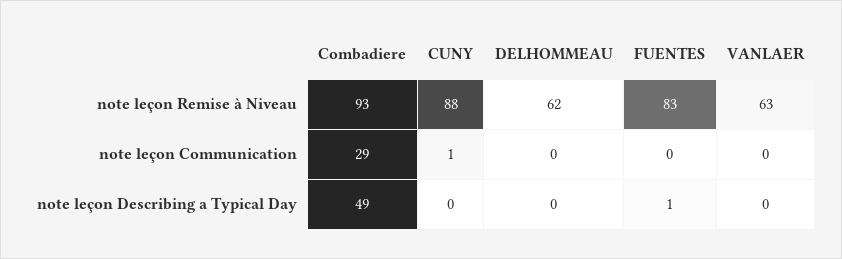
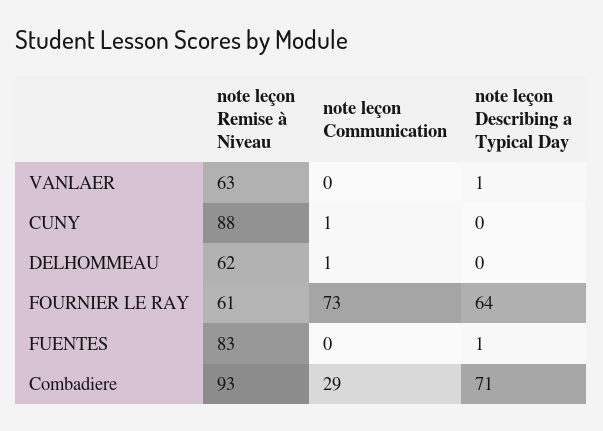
  {
    "Combadiere": {
      "note leçon Remise à Niveau": 93,
      "note leçon Communication": 29,
-     "note leçon Describing a Typical Day": 49
+     "note leçon Describing a Typical Day": 71
    },
    "CUNY": {
      "note leçon Remise à Niveau": 88,
      "note leçon Communication": 1,
      "note leçon Describing a Typical Day": 0
    },
    "DELHOMMEAU": {
      "note leçon Remise à Niveau": 62,
-     "note leçon Communication": 0,
+     "note leçon Communication": 1,
      "note leçon Describing a Typical Day": 0
    },
    "FUENTES": {
      "note leçon Remise à Niveau": 83,
      "note leçon Communication": 0,
      "note leçon Describing a Typical Day": 1
    },
    "VANLAER": {
      "note leçon Remise à Niveau": 63,
      "note leçon Communication": 0,
-     "note leçon Describing a Typical Day": 0
+     "note leçon Describing a Typical Day": 1
-   }
+   },
+   "FOURNIER LE RAY": {
+     "note leçon Remise à Niveau": 61,
+     "note leçon Communication": 73,
+     "note leçon Describing a Typical Day": 64
+   }
  }

